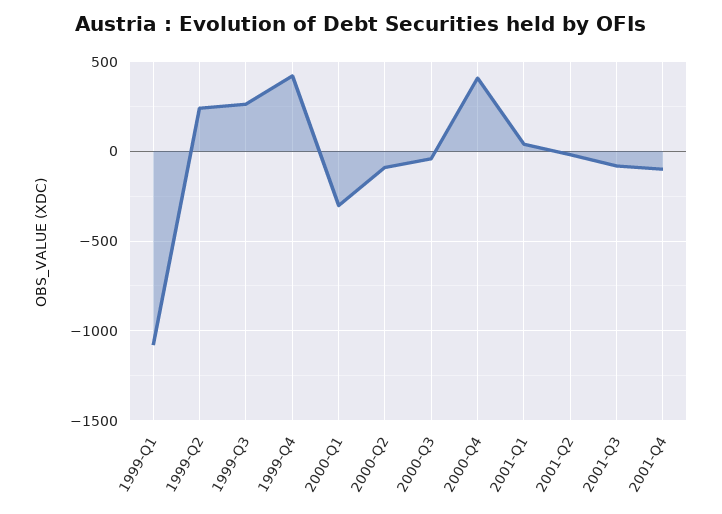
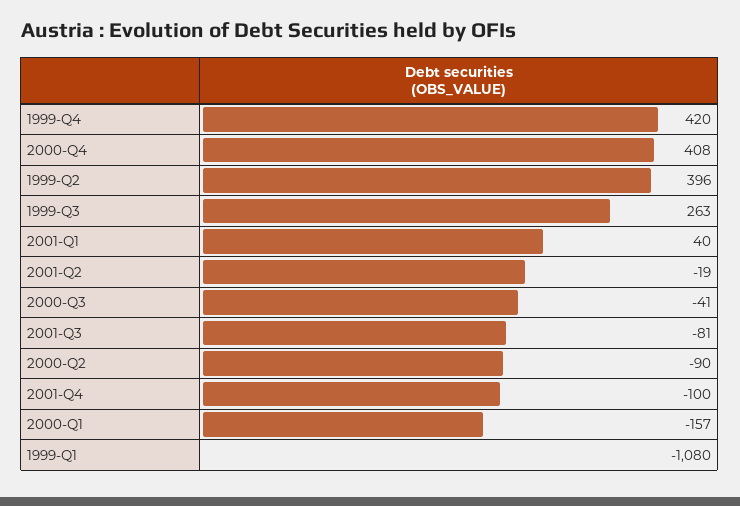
  {
    "1999-Q1": -1080,
-   "1999-Q2": 250,
+   "1999-Q2": 396,
    "1999-Q3": 263,
    "1999-Q4": 420,
-   "2000-Q1": -300,
+   "2000-Q1": -157,
    "2000-Q2": -90,
    "2000-Q3": -41,
    "2000-Q4": 408,
    "2001-Q1": 40,
    "2001-Q2": -19,
    "2001-Q3": -81,
    "2001-Q4": -100
  }

